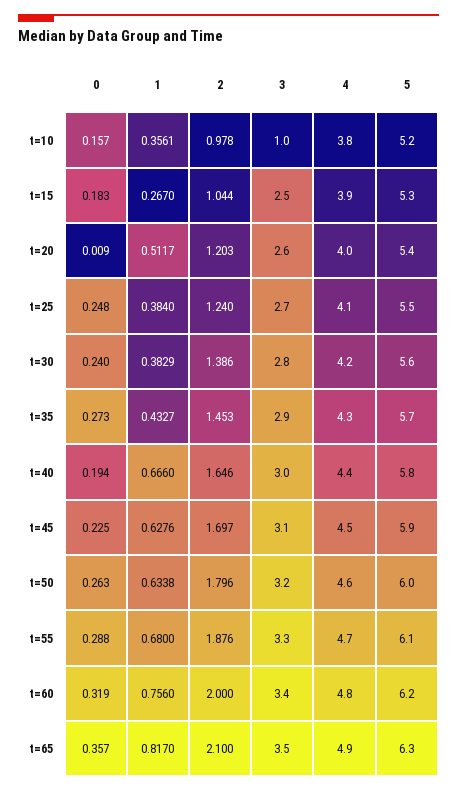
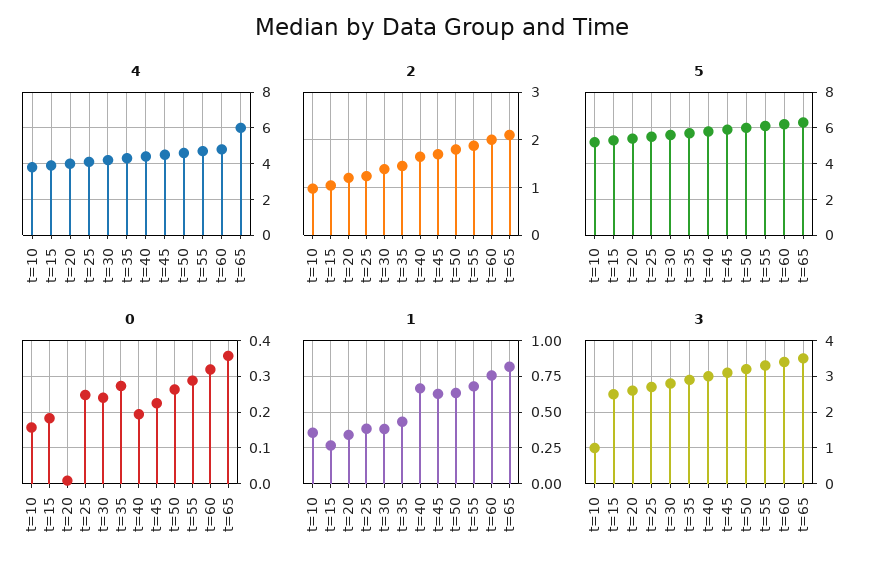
  {
    "0": {
      "t=10": 0.157,
      "t=15": 0.183,
      "t=20": 0.009,
      "t=25": 0.248,
      "t=30": 0.24,
      "t=35": 0.273,
      "t=40": 0.194,
      "t=45": 0.225,
      "t=50": 0.263,
      "t=55": 0.288,
      "t=60": 0.319,
      "t=65": 0.357
    },
    "1": {
      "t=10": 0.3561,
      "t=15": 0.267,
-     "t=20": 0.5117,
+     "t=20": 0.35,
      "t=25": 0.384,
      "t=30": 0.3829,
      "t=35": 0.4327,
      "t=40": 0.666,
      "t=45": 0.6276,
      "t=50": 0.6338,
      "t=55": 0.68,
      "t=60": 0.756,
      "t=65": 0.817
    },
    "2": {
      "t=10": 0.978,
      "t=15": 1.044,
      "t=20": 1.203,
      "t=25": 1.24,
      "t=30": 1.386,
      "t=35": 1.453,
      "t=40": 1.646,
      "t=45": 1.697,
      "t=50": 1.796,
      "t=55": 1.876,
      "t=60": 2,
      "t=65": 2.1
    },
    "3": {
      "t=10": 1,
      "t=15": 2.5,
      "t=20": 2.6,
      "t=25": 2.7,
      "t=30": 2.8,
      "t=35": 2.9,
      "t=40": 3,
      "t=45": 3.1,
      "t=50": 3.2,
      "t=55": 3.3,
      "t=60": 3.4,
      "t=65": 3.5
    },
    "4": {
      "t=10": 3.8,
      "t=15": 3.9,
      "t=20": 4,
      "t=25": 4.1,
      "t=30": 4.2,
      "t=35": 4.3,
      "t=40": 4.4,
      "t=45": 4.5,
      "t=50": 4.6,
      "t=55": 4.7,
      "t=60": 4.8,
-     "t=65": 4.9
+     "t=65": 6
    },
    "5": {
      "t=10": 5.2,
      "t=15": 5.3,
      "t=20": 5.4,
      "t=25": 5.5,
      "t=30": 5.6,
      "t=35": 5.7,
      "t=40": 5.8,
      "t=45": 5.9,
      "t=50": 6,
      "t=55": 6.1,
      "t=60": 6.2,
      "t=65": 6.3
    }
  }

